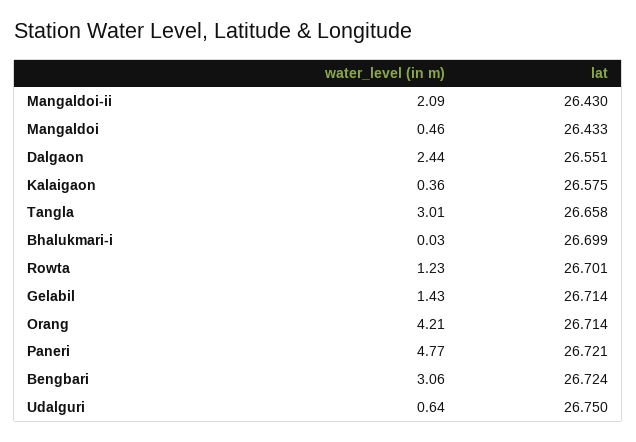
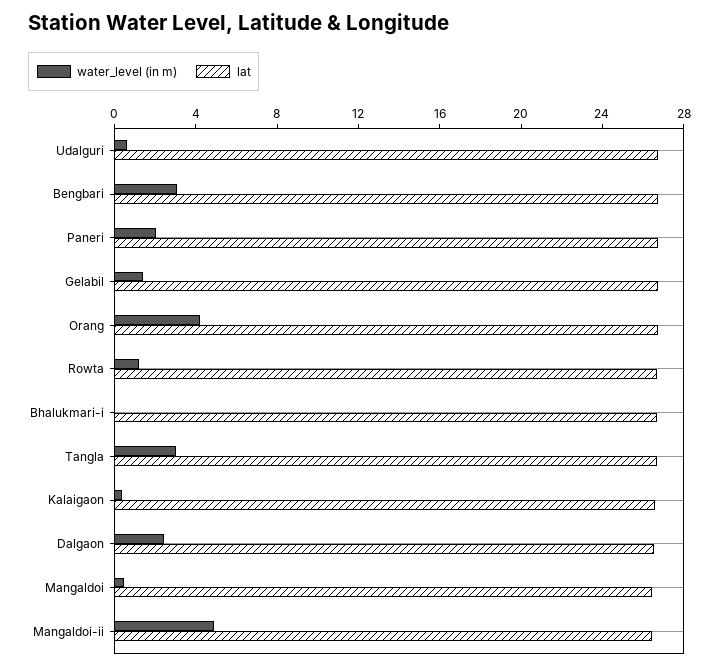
  {
    "water_level (in m)": {
-     "Mangaldoi-ii": 2.09,
+     "Mangaldoi-ii": 5,
      "Mangaldoi": 0.46,
      "Dalgaon": 2.44,
      "Kalaigaon": 0.36,
      "Tangla": 3.01,
      "Bhalukmari-i": 0.03,
      "Rowta": 1.23,
      "Gelabil": 1.43,
      "Orang": 4.21,
-     "Paneri": 4.77,
+     "Paneri": 2,
      "Bengbari": 3.06,
      "Udalguri": 0.64
    },
    "lat": {
      "Mangaldoi-ii": 26.43,
      "Mangaldoi": 26.433,
      "Dalgaon": 26.551,
      "Kalaigaon": 26.575,
      "Tangla": 26.658,
      "Bhalukmari-i": 26.699,
      "Rowta": 26.701,
      "Gelabil": 26.714,
      "Orang": 26.714,
      "Paneri": 26.721,
      "Bengbari": 26.724,
      "Udalguri": 26.75
    }
  }

